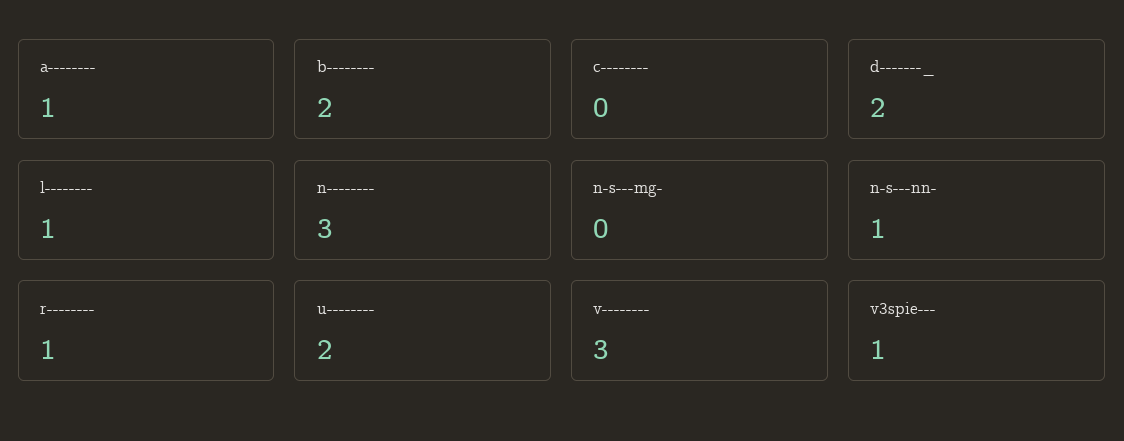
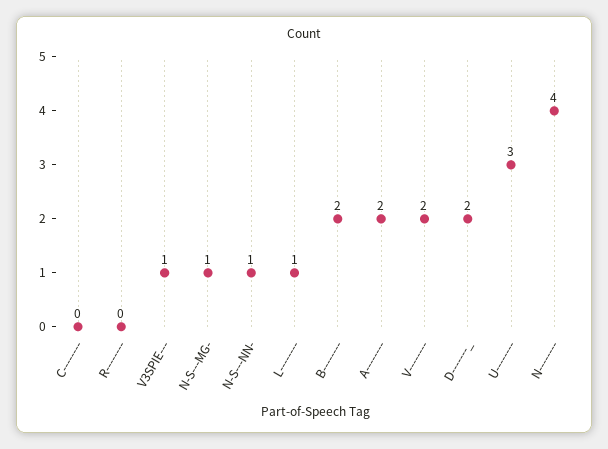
  {
-   "a--------": 1,
+   "a--------": 2,
    "b--------": 2,
    "c--------": 0,
    "d-------_": 2,
    "l--------": 1,
-   "n--------": 3,
+   "n--------": 4,
-   "n-s---mg-": 0,
+   "n-s---mg-": 1,
    "n-s---nn-": 1,
-   "r--------": 1,
+   "r--------": 0,
-   "u--------": 2,
+   "u--------": 3,
-   "v--------": 3,
+   "v--------": 2,
    "v3spie---": 1
  }

